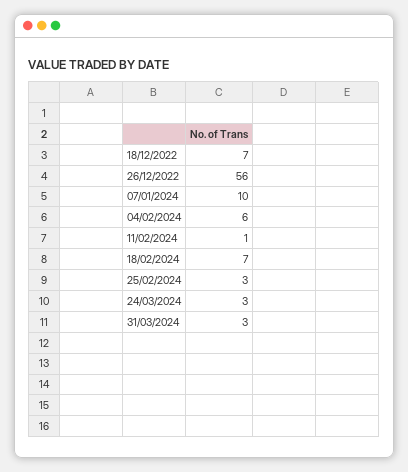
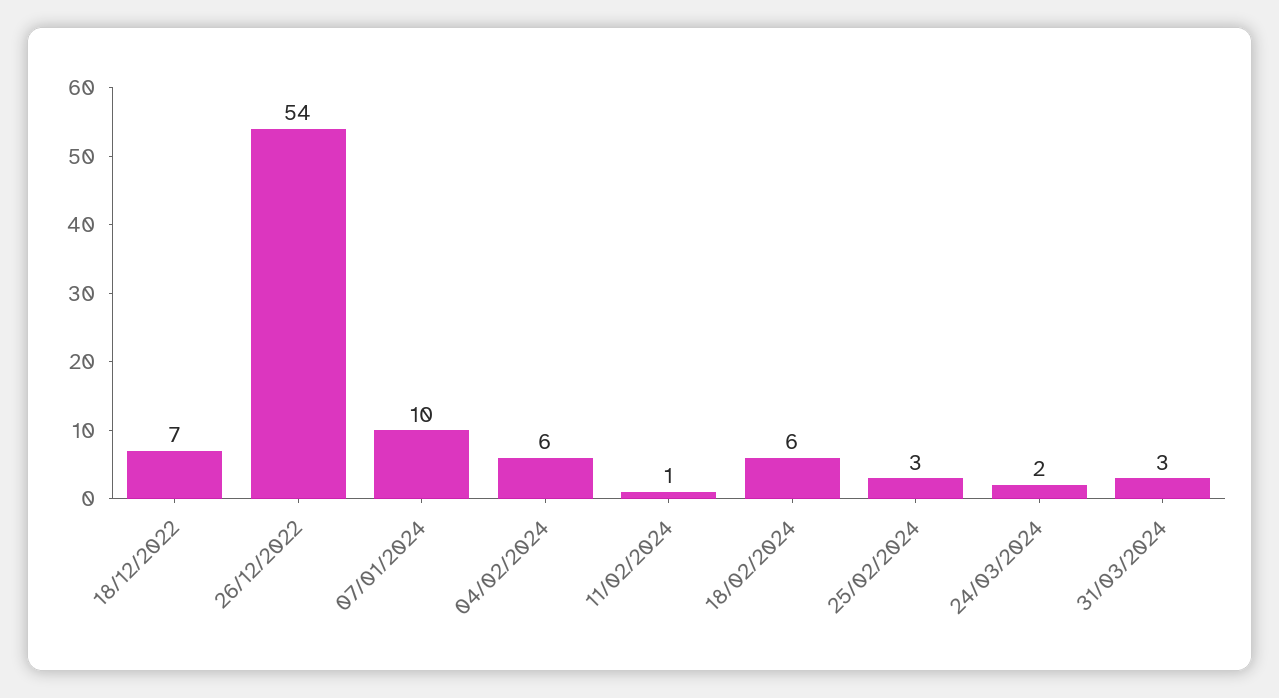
  {
    "18/12/2022": 7,
-   "26/12/2022": 56,
+   "26/12/2022": 54,
    "07/01/2024": 10,
    "04/02/2024": 6,
    "11/02/2024": 1,
-   "18/02/2024": 7,
+   "18/02/2024": 6,
    "25/02/2024": 3,
-   "24/03/2024": 3,
+   "24/03/2024": 2,
    "31/03/2024": 3
  }

